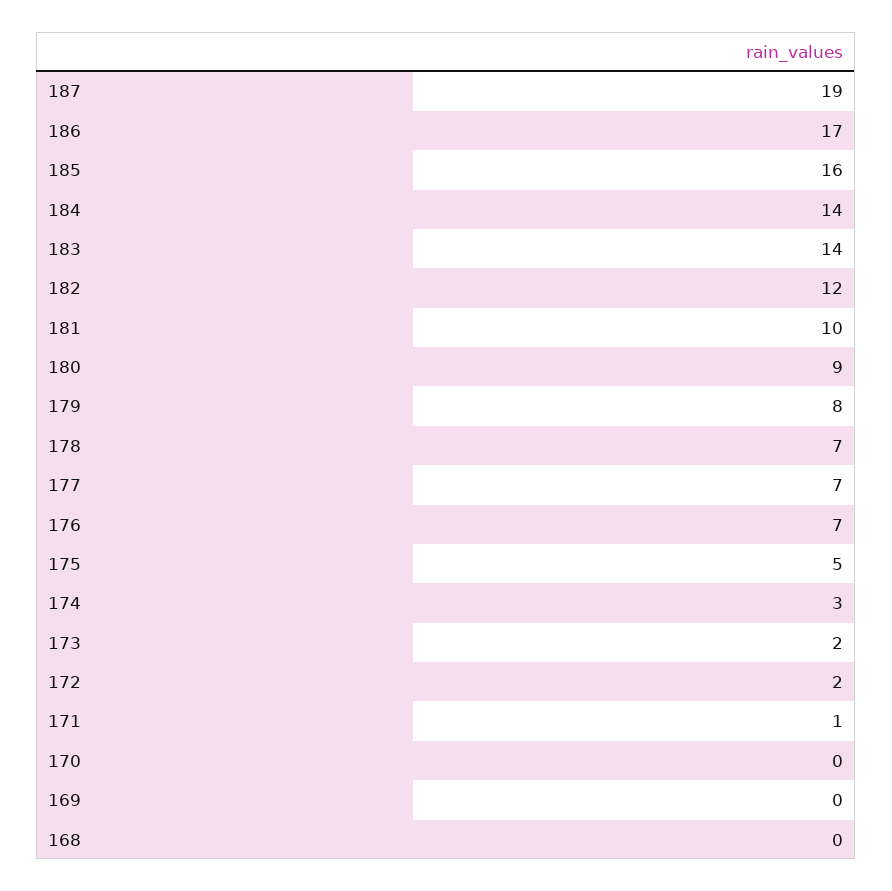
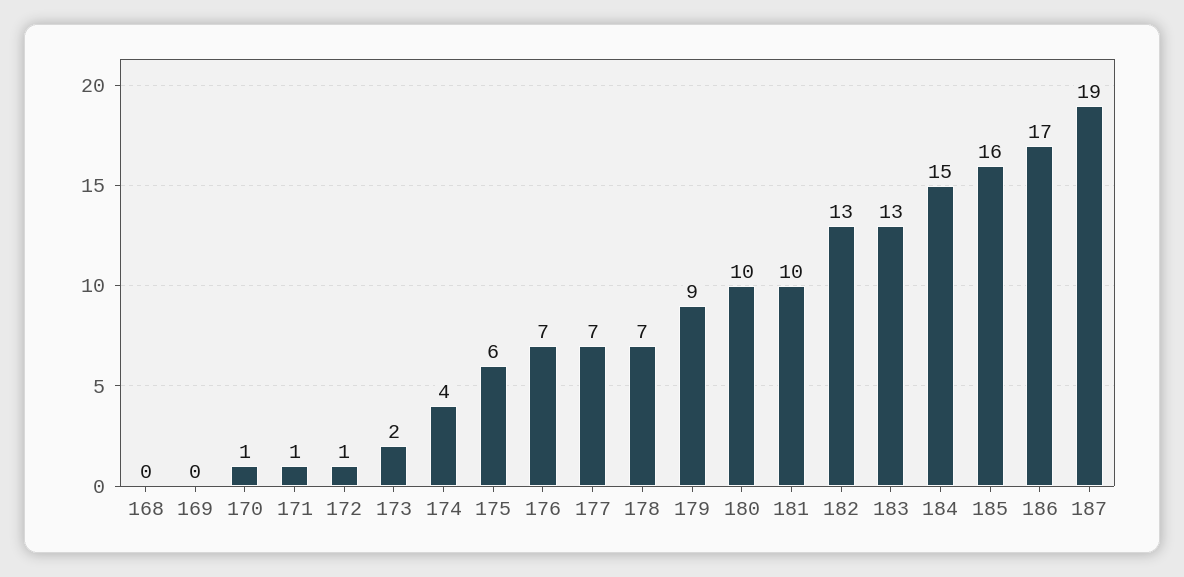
  {
    "187": 19,
    "186": 17,
    "185": 16,
-   "184": 14,
+   "184": 15,
-   "183": 14,
+   "183": 13,
-   "182": 12,
+   "182": 13,
    "181": 10,
-   "180": 9,
+   "180": 10,
-   "179": 8,
+   "179": 9,
    "178": 7,
    "177": 7,
    "176": 7,
-   "175": 5,
+   "175": 6,
-   "174": 3,
+   "174": 4,
    "173": 2,
-   "172": 2,
+   "172": 1,
    "171": 1,
-   "170": 0,
+   "170": 1,
    "169": 0,
    "168": 0
  }

